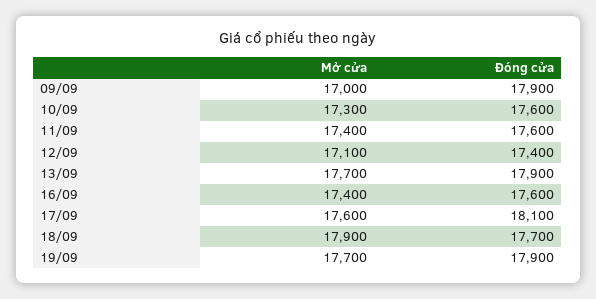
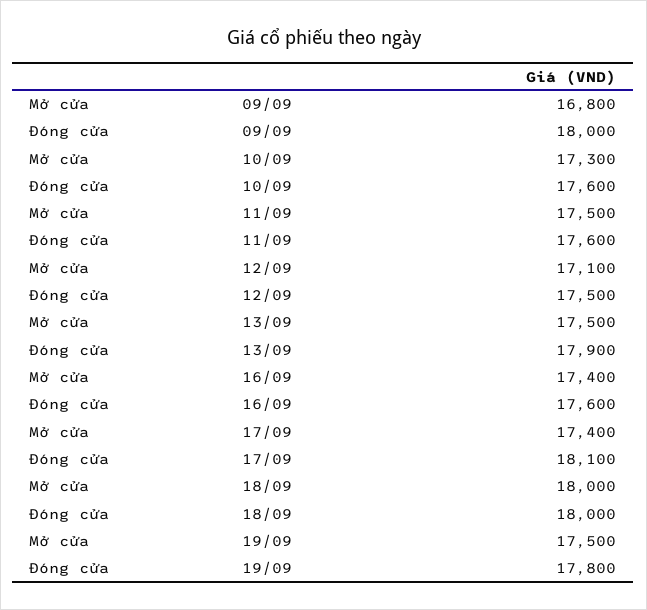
  {
    "Mở cửa": {
-     "09/09": 17000,
+     "09/09": 16800,
      "10/09": 17300,
-     "11/09": 17400,
+     "11/09": 17500,
      "12/09": 17100,
-     "13/09": 17700,
+     "13/09": 17500,
      "16/09": 17400,
-     "17/09": 17600,
+     "17/09": 17400,
-     "18/09": 17900,
+     "18/09": 18000,
-     "19/09": 17700
+     "19/09": 17500
    },
    "Đóng cửa": {
-     "09/09": 17900,
+     "09/09": 18000,
      "10/09": 17600,
      "11/09": 17600,
-     "12/09": 17400,
+     "12/09": 17500,
      "13/09": 17900,
      "16/09": 17600,
      "17/09": 18100,
-     "18/09": 17700,
+     "18/09": 18000,
-     "19/09": 17900
+     "19/09": 17800
    }
  }

